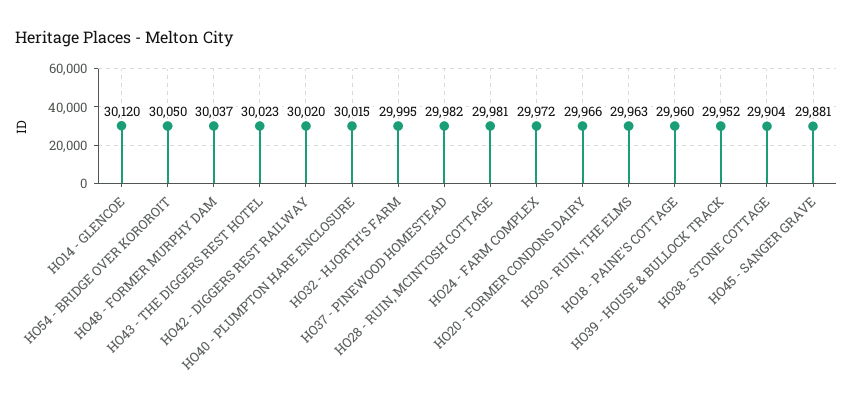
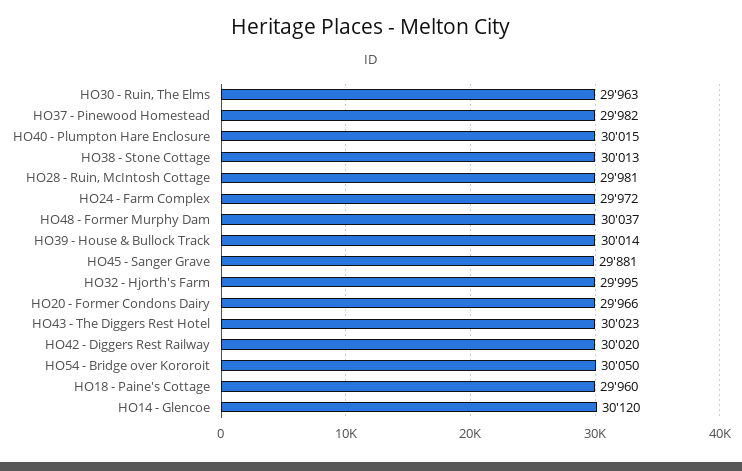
  {
    "HO14 - GLENCOE": 30120,
    "HO54 - BRIDGE OVER KOROROIT": 30050,
    "HO48 - FORMER MURPHY DAM": 30037,
    "HO43 - THE DIGGERS REST HOTEL": 30023,
    "HO42 - DIGGERS REST RAILWAY": 30020,
    "HO40 - PLUMPTON HARE ENCLOSURE": 30015,
    "HO32 - HJORTH'S FARM": 29995,
    "HO37 - PINEWOOD HOMESTEAD": 29982,
    "HO28 - RUIN, MCINTOSH COTTAGE": 29981,
    "HO24 - FARM COMPLEX": 29972,
    "HO20 - FORMER CONDONS DAIRY": 29966,
    "HO30 - RUIN, THE ELMS": 29963,
    "HO18 - PAINE'S COTTAGE": 29960,
-   "HO39 - HOUSE & BULLOCK TRACK": 29952,
+   "HO39 - HOUSE & BULLOCK TRACK": 30014,
-   "HO38 - STONE COTTAGE": 29904,
+   "HO38 - STONE COTTAGE": 30013,
    "HO45 - SANGER GRAVE": 29881
  }

